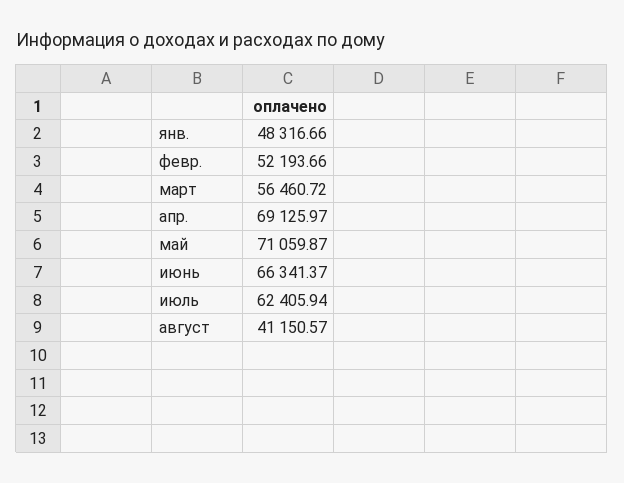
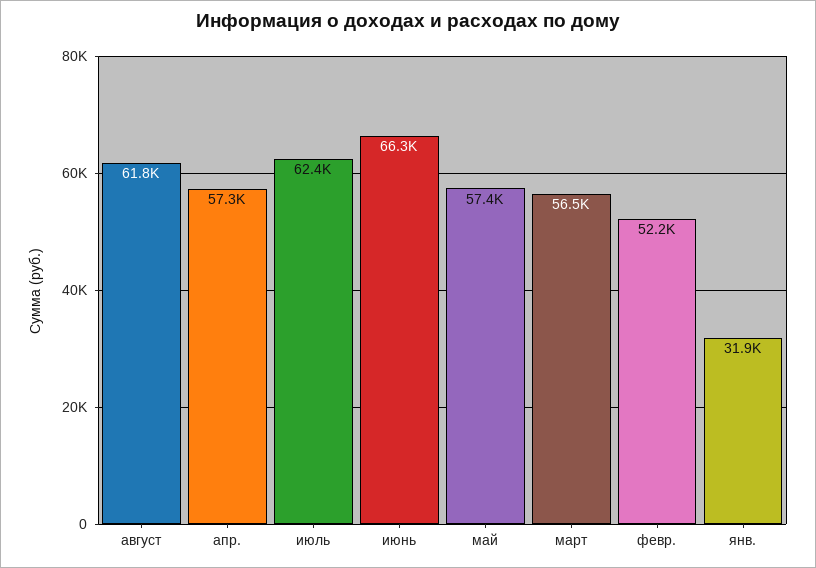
  {
-   "янв.": 48316.66,
+   "янв.": 31900,
    "февр.": 52193.66,
    "март": 56460.72,
-   "апр.": 69125.97,
+   "апр.": 57300,
-   "май": 71059.87,
+   "май": 57400,
    "июнь": 66341.37,
    "июль": 62405.94,
-   "август": 41150.57
+   "август": 61800
  }

